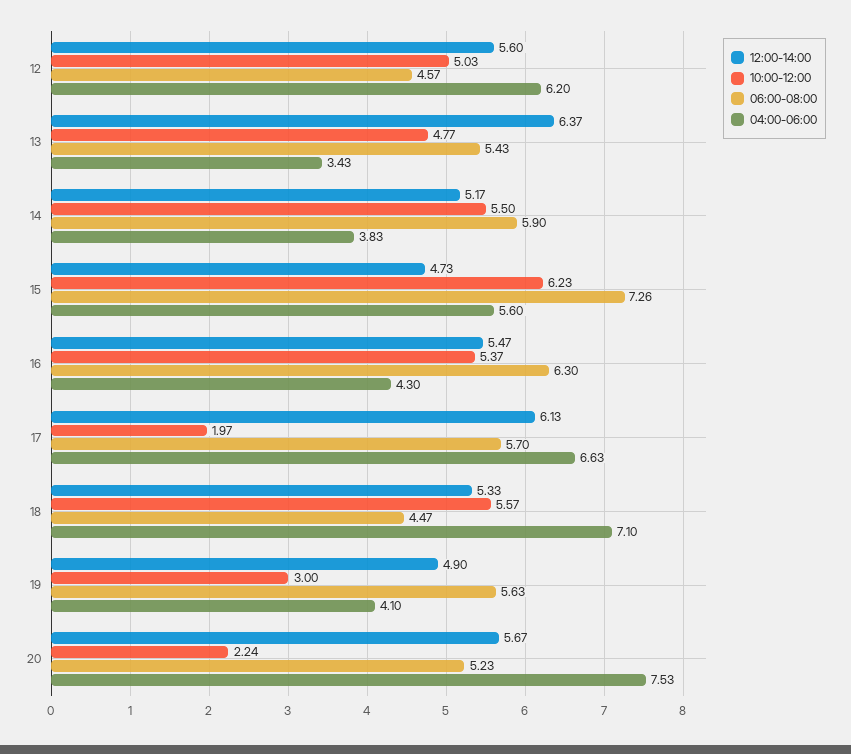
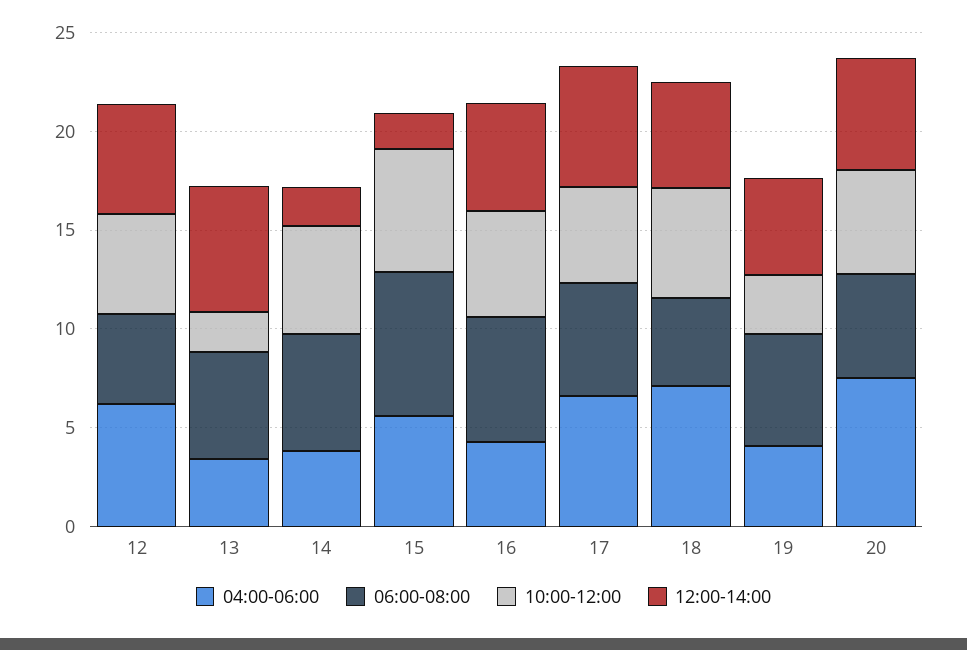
  {
    "12:00-14:00": {
      "12": 5.6,
      "13": 6.37,
-     "14": 5.17,
+     "14": 2,
-     "15": 4.73,
+     "15": 2,
      "16": 5.47,
      "17": 6.13,
      "18": 5.33,
      "19": 4.9,
      "20": 5.67
    },
    "10:00-12:00": {
      "12": 5.03,
-     "13": 4.77,
+     "13": 2,
      "14": 5.5,
      "15": 6.23,
      "16": 5.37,
-     "17": 1.97,
+     "17": 5,
      "18": 5.57,
      "19": 3,
-     "20": 2.24
+     "20": 5
    },
    "06:00-08:00": {
      "12": 4.57,
      "13": 5.43,
      "14": 5.9,
      "15": 7.26,
      "16": 6.3,
      "17": 5.7,
      "18": 4.47,
      "19": 5.63,
      "20": 5.23
    },
    "04:00-06:00": {
      "12": 6.2,
      "13": 3.43,
      "14": 3.83,
      "15": 5.6,
      "16": 4.3,
      "17": 6.63,
      "18": 7.1,
      "19": 4.1,
      "20": 7.53
    }
  }

